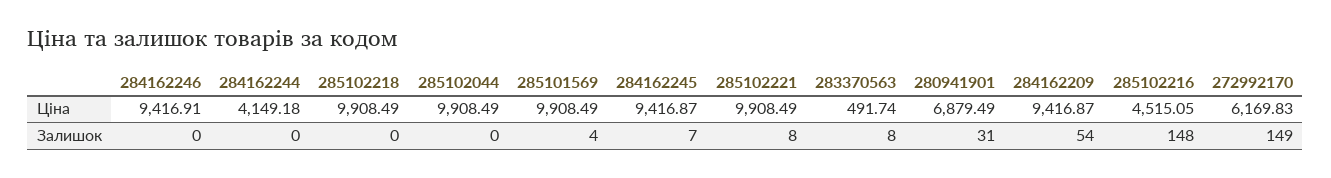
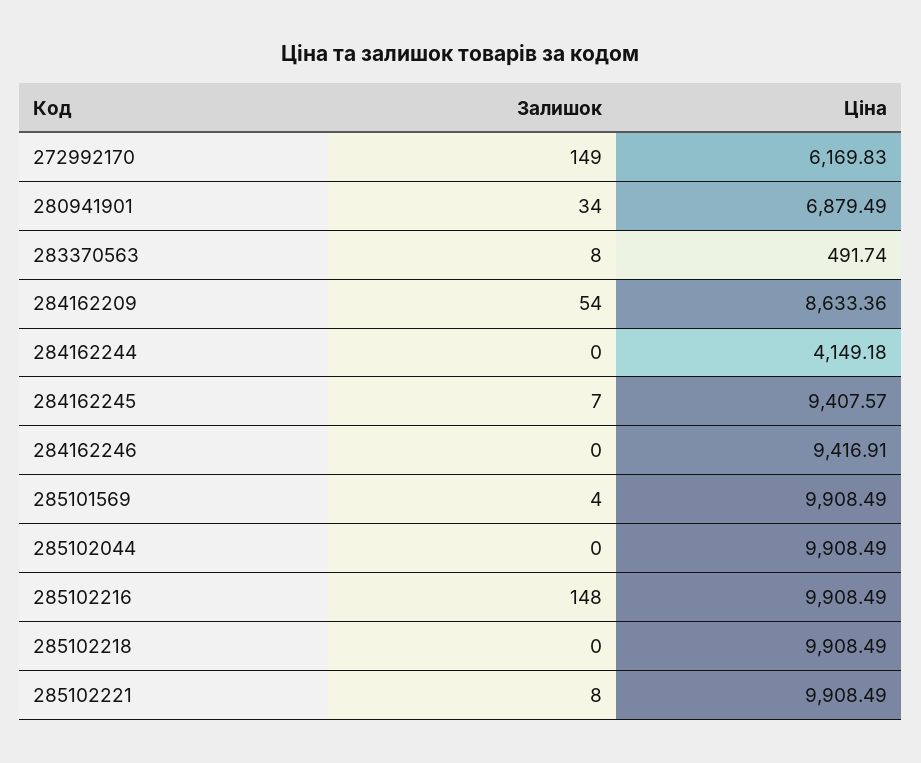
  {
    "284162246": {
      "Ціна": 9416.91,
      "Залишок": 0
    },
    "284162244": {
      "Ціна": 4149.18,
      "Залишок": 0
    },
    "285102218": {
      "Ціна": 9908.49,
      "Залишок": 0
    },
    "285102044": {
      "Ціна": 9908.49,
      "Залишок": 0
    },
    "285101569": {
      "Ціна": 9908.49,
      "Залишок": 4
    },
    "284162245": {
-     "Ціна": 9416.87,
+     "Ціна": 9407.57,
      "Залишок": 7
    },
    "285102221": {
      "Ціна": 9908.49,
      "Залишок": 8
    },
    "283370563": {
      "Ціна": 491.74,
      "Залишок": 8
    },
    "280941901": {
      "Ціна": 6879.49,
-     "Залишок": 31
+     "Залишок": 34
    },
    "284162209": {
-     "Ціна": 9416.87,
+     "Ціна": 8633.36,
      "Залишок": 54
    },
    "285102216": {
-     "Ціна": 4515.05,
+     "Ціна": 9908.49,
      "Залишок": 148
    },
    "272992170": {
      "Ціна": 6169.83,
      "Залишок": 149
    }
  }

